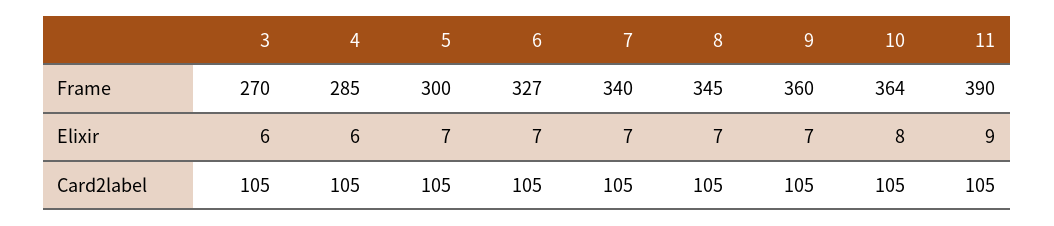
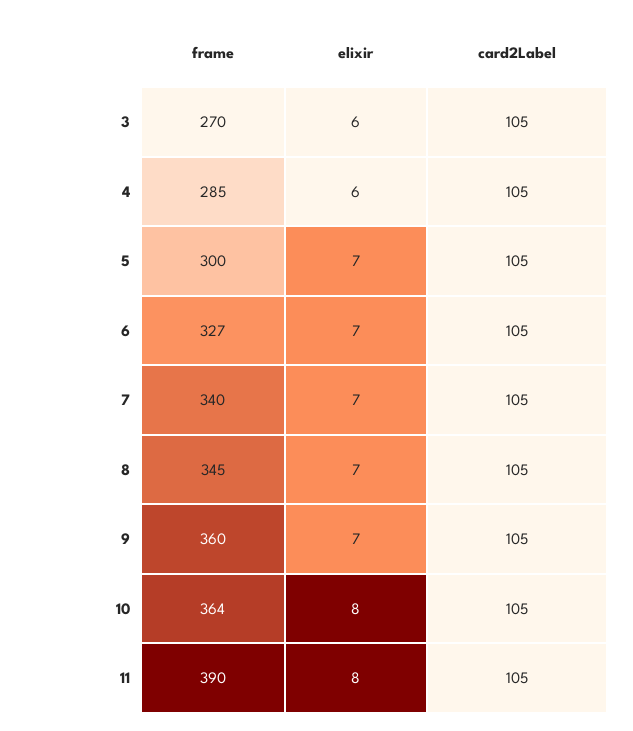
  {
    "3": {
      "Frame": 270,
      "Elixir": 6,
      "Card2label": 105
    },
    "4": {
      "Frame": 285,
      "Elixir": 6,
      "Card2label": 105
    },
    "5": {
      "Frame": 300,
      "Elixir": 7,
      "Card2label": 105
    },
    "6": {
      "Frame": 327,
      "Elixir": 7,
      "Card2label": 105
    },
    "7": {
      "Frame": 340,
      "Elixir": 7,
      "Card2label": 105
    },
    "8": {
      "Frame": 345,
      "Elixir": 7,
      "Card2label": 105
    },
    "9": {
      "Frame": 360,
      "Elixir": 7,
      "Card2label": 105
    },
    "10": {
      "Frame": 364,
      "Elixir": 8,
      "Card2label": 105
    },
    "11": {
      "Frame": 390,
-     "Elixir": 9,
+     "Elixir": 8,
      "Card2label": 105
    }
  }

